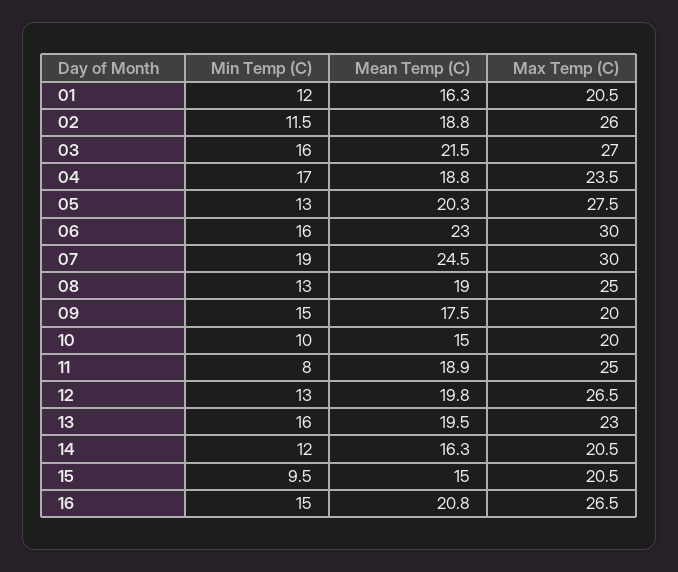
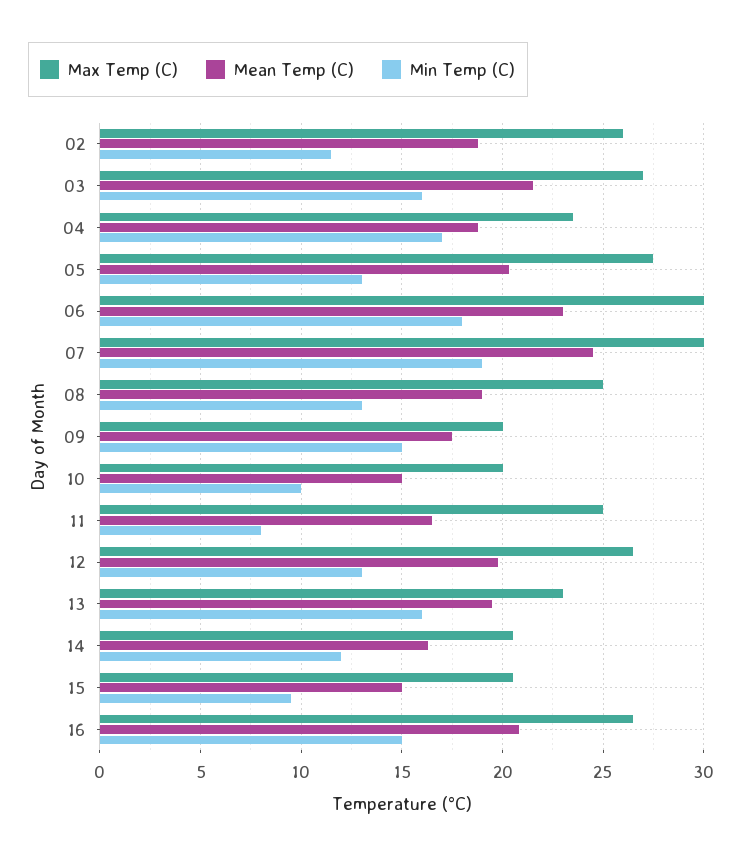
  {
    "Min Temp (C)": {
-     "01": 12,
      "02": 11.5,
      "03": 16,
      "04": 17,
      "05": 13,
-     "06": 16,
+     "06": 18,
      "07": 19,
      "08": 13,
      "09": 15,
      "10": 10,
      "11": 8,
      "12": 13,
      "13": 16,
      "14": 12,
      "15": 9.5,
      "16": 15
    },
    "Mean Temp (C)": {
-     "01": 16.3,
      "02": 18.8,
      "03": 21.5,
      "04": 18.8,
      "05": 20.3,
      "06": 23,
      "07": 24.5,
      "08": 19,
      "09": 17.5,
      "10": 15,
-     "11": 18.9,
+     "11": 16.5,
      "12": 19.8,
      "13": 19.5,
      "14": 16.3,
      "15": 15,
      "16": 20.8
    },
    "Max Temp (C)": {
-     "01": 20.5,
      "02": 26,
      "03": 27,
      "04": 23.5,
      "05": 27.5,
      "06": 30,
      "07": 30,
      "08": 25,
      "09": 20,
      "10": 20,
      "11": 25,
      "12": 26.5,
      "13": 23,
      "14": 20.5,
      "15": 20.5,
      "16": 26.5
    }
  }

